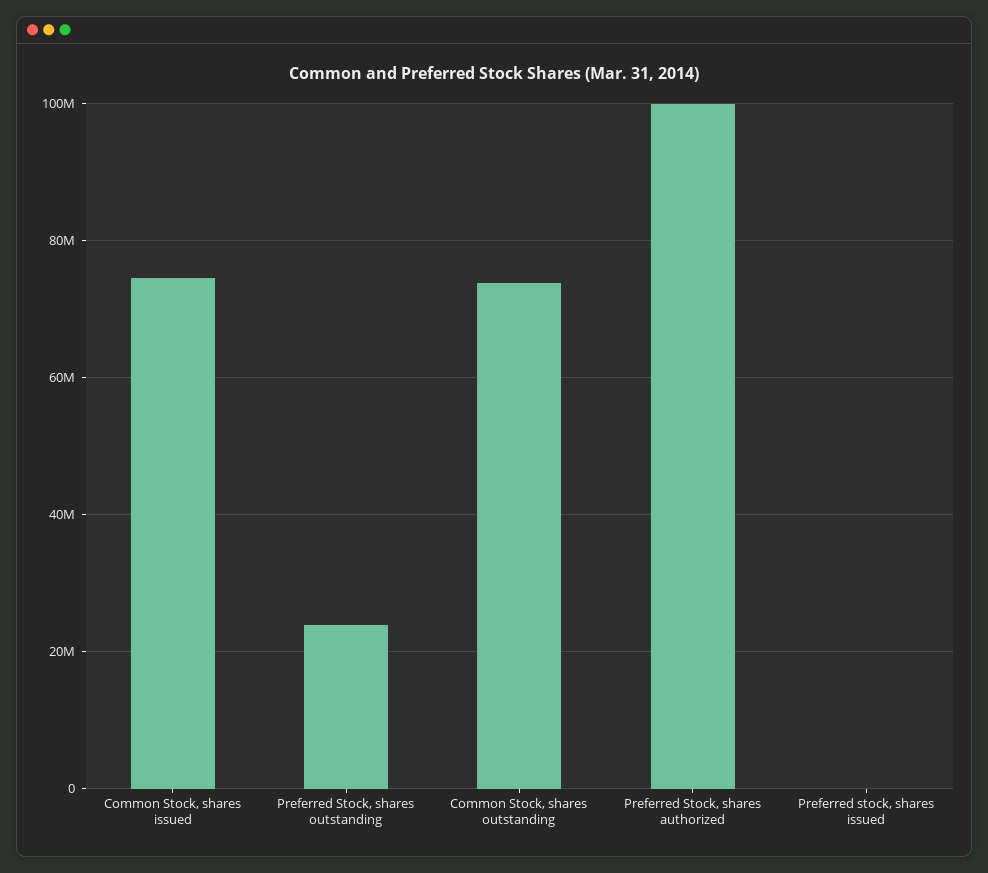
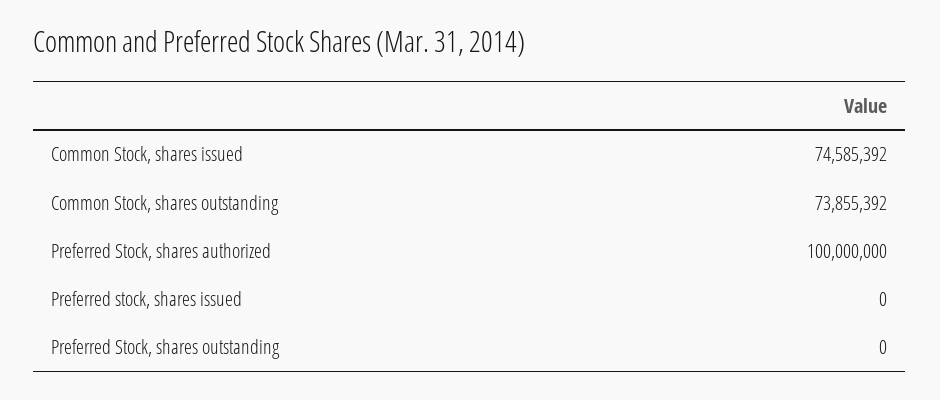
  {
    "Common Stock, shares issued": 74585392,
-   "Preferred Stock, shares outstanding": 24000000,
+   "Preferred Stock, shares outstanding": 0,
    "Common Stock, shares outstanding": 73855392,
    "Preferred Stock, shares authorized": 100000000,
    "Preferred stock, shares issued": 0
  }

